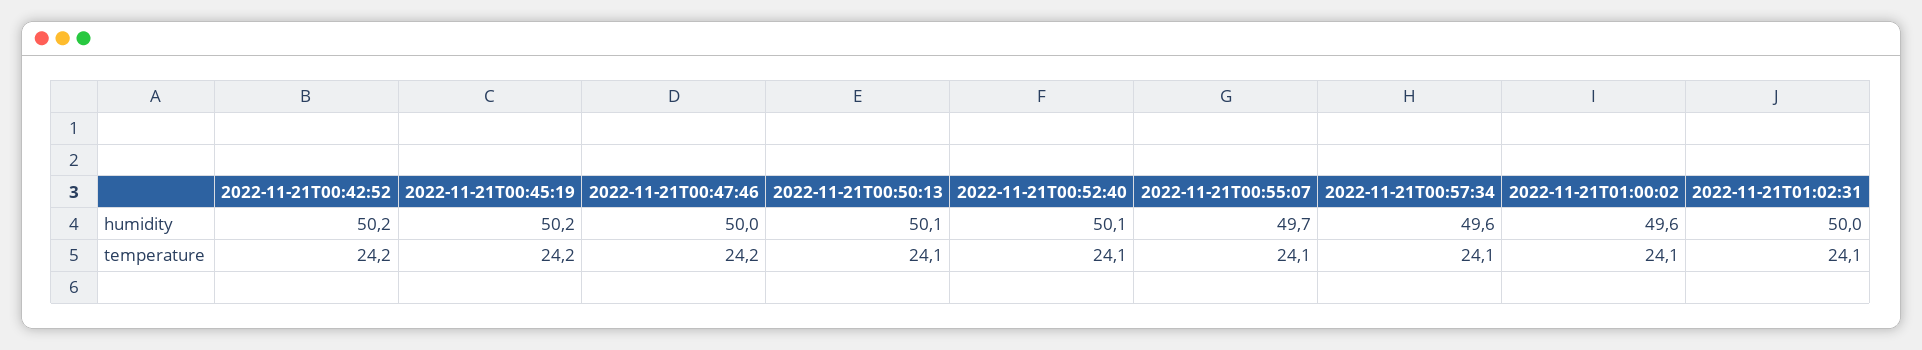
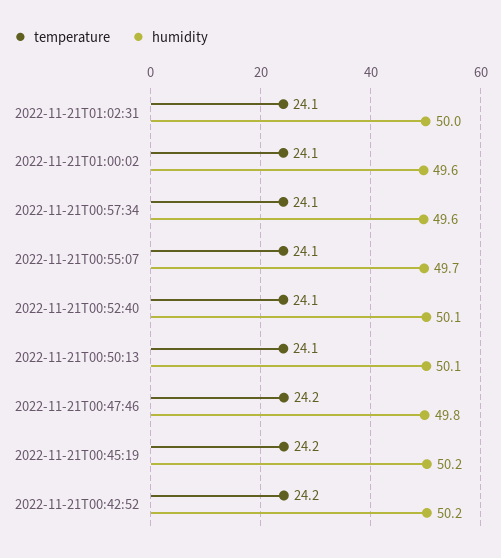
  {
    "humidity": {
      "2022-11-21T00:42:52": 50.2,
      "2022-11-21T00:45:19": 50.2,
-     "2022-11-21T00:47:46": 50,
+     "2022-11-21T00:47:46": 49.8,
      "2022-11-21T00:50:13": 50.1,
      "2022-11-21T00:52:40": 50.1,
      "2022-11-21T00:55:07": 49.7,
      "2022-11-21T00:57:34": 49.6,
      "2022-11-21T01:00:02": 49.6,
      "2022-11-21T01:02:31": 50
    },
    "temperature": {
      "2022-11-21T00:42:52": 24.2,
      "2022-11-21T00:45:19": 24.2,
      "2022-11-21T00:47:46": 24.2,
      "2022-11-21T00:50:13": 24.1,
      "2022-11-21T00:52:40": 24.1,
      "2022-11-21T00:55:07": 24.1,
      "2022-11-21T00:57:34": 24.1,
      "2022-11-21T01:00:02": 24.1,
      "2022-11-21T01:02:31": 24.1
    }
  }

